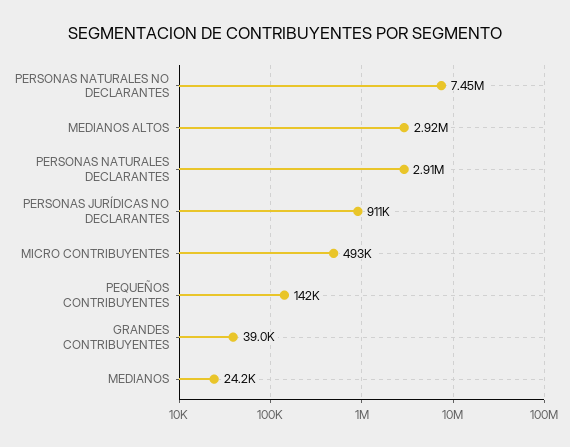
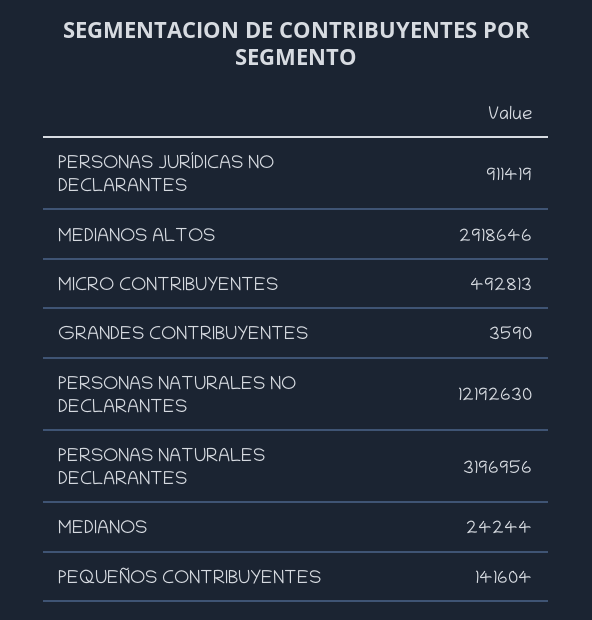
  {
-   "PERSONAS NATURALES NO DECLARANTES": 7450000,
+   "PERSONAS NATURALES NO DECLARANTES": 12192630,
    "MEDIANOS ALTOS": 2918646,
-   "PERSONAS NATURALES DECLARANTES": 2910000,
+   "PERSONAS NATURALES DECLARANTES": 3196956,
    "PERSONAS JURÍDICAS NO DECLARANTES": 911419,
    "MICRO CONTRIBUYENTES": 492813,
    "PEQUEÑOS CONTRIBUYENTES": 141604,
-   "GRANDES CONTRIBUYENTES": 39000,
+   "GRANDES CONTRIBUYENTES": 3590,
    "MEDIANOS": 24244
  }

